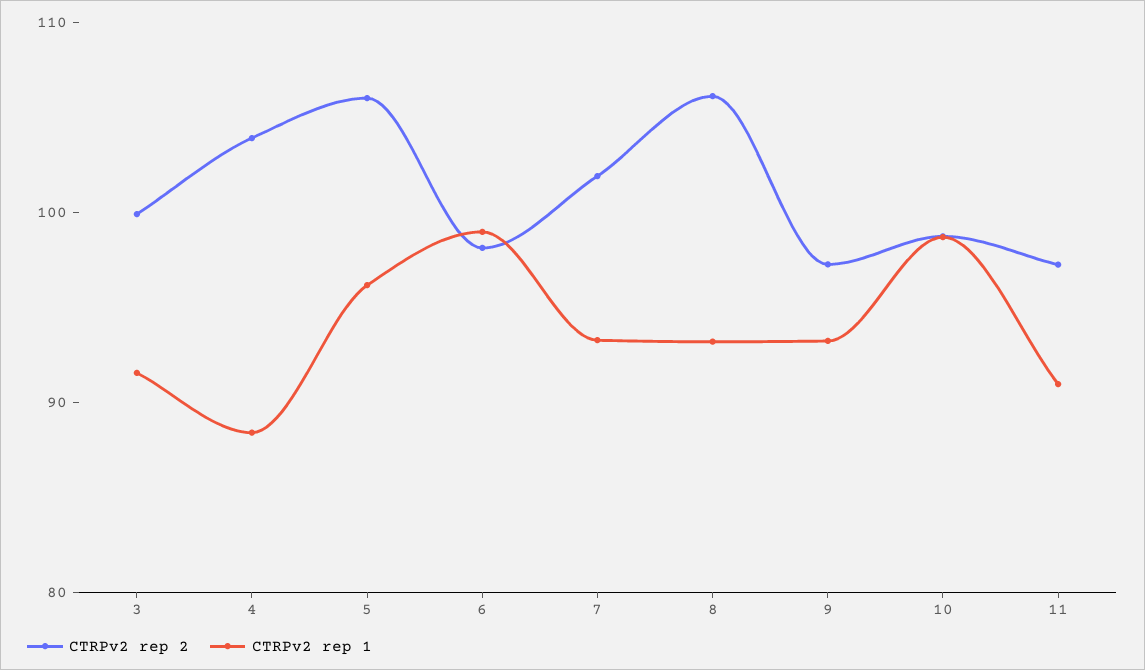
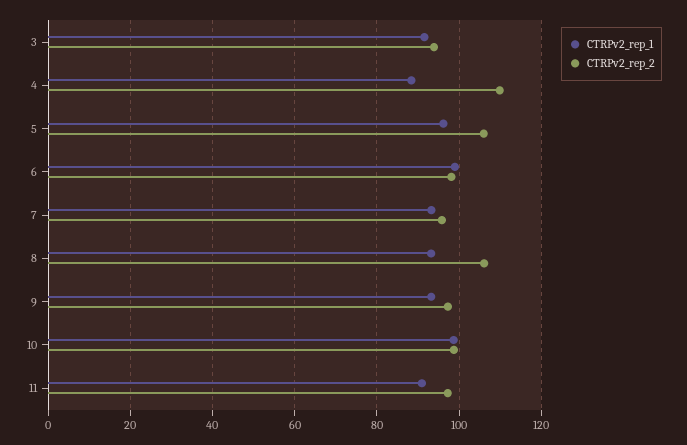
  {
    "CTRPv2 rep 2": {
-     "3": 100,
+     "3": 94,
-     "4": 104,
+     "4": 110,
      "5": 106,
      "6": 98,
-     "7": 102,
+     "7": 96,
      "8": 106,
      "9": 98,
      "10": 98,
      "11": 98
    },
    "CTRPv2 rep 1": {
      "3": 92,
      "4": 88,
      "5": 96,
      "6": 98,
      "7": 94,
      "8": 94,
      "9": 94,
      "10": 98,
      "11": 90
    }
  }

